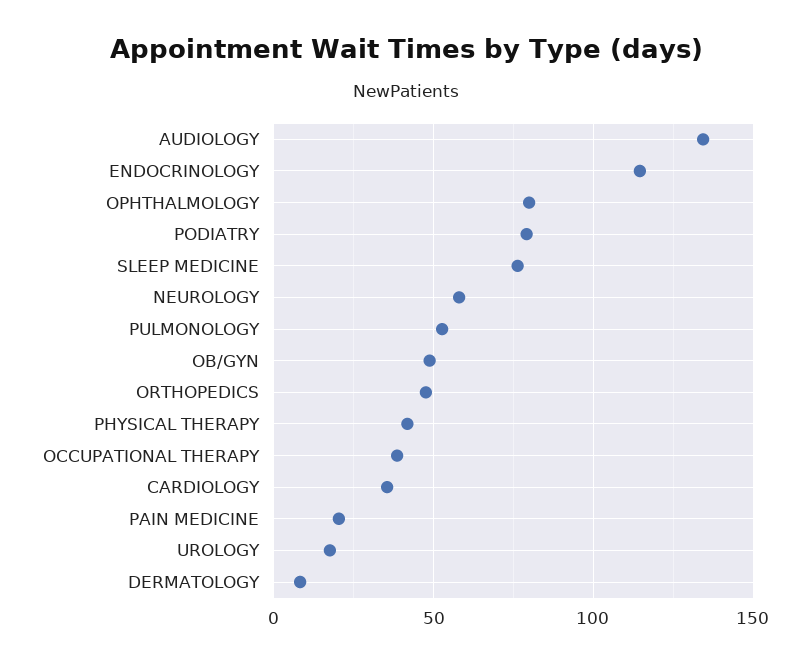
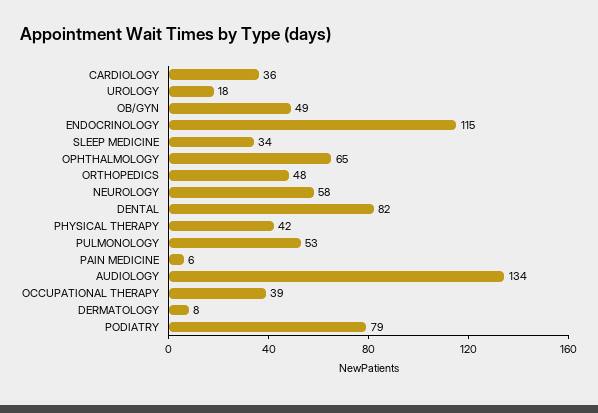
  {
    "AUDIOLOGY": 134,
    "ENDOCRINOLOGY": 115,
-   "OPHTHALMOLOGY": 80,
+   "OPHTHALMOLOGY": 65,
    "PODIATRY": 79,
-   "SLEEP MEDICINE": 75,
+   "SLEEP MEDICINE": 34,
    "NEUROLOGY": 58,
    "PULMONOLOGY": 53,
    "OB/GYN": 49,
    "ORTHOPEDICS": 48,
    "PHYSICAL THERAPY": 42,
    "OCCUPATIONAL THERAPY": 39,
    "CARDIOLOGY": 36,
-   "PAIN MEDICINE": 20,
+   "PAIN MEDICINE": 6,
    "UROLOGY": 18,
-   "DERMATOLOGY": 8
+   "DERMATOLOGY": 8,
+   "DENTAL": 82
  }

